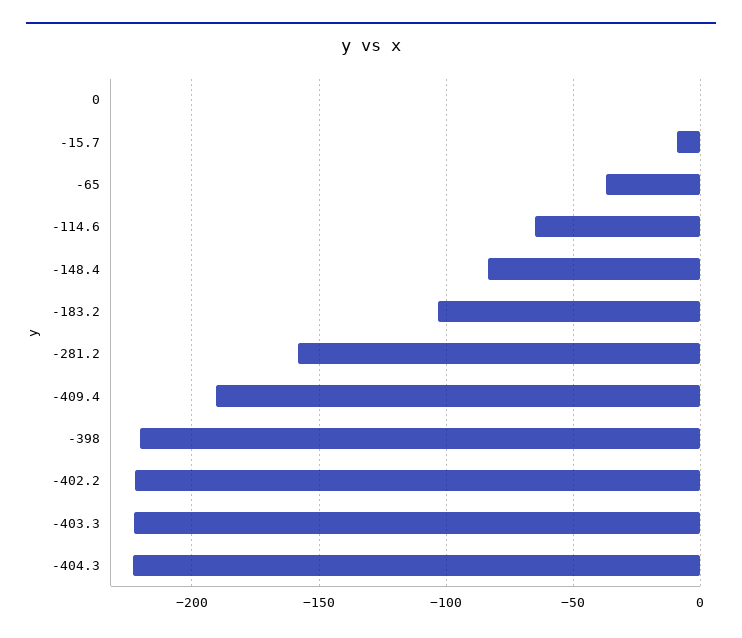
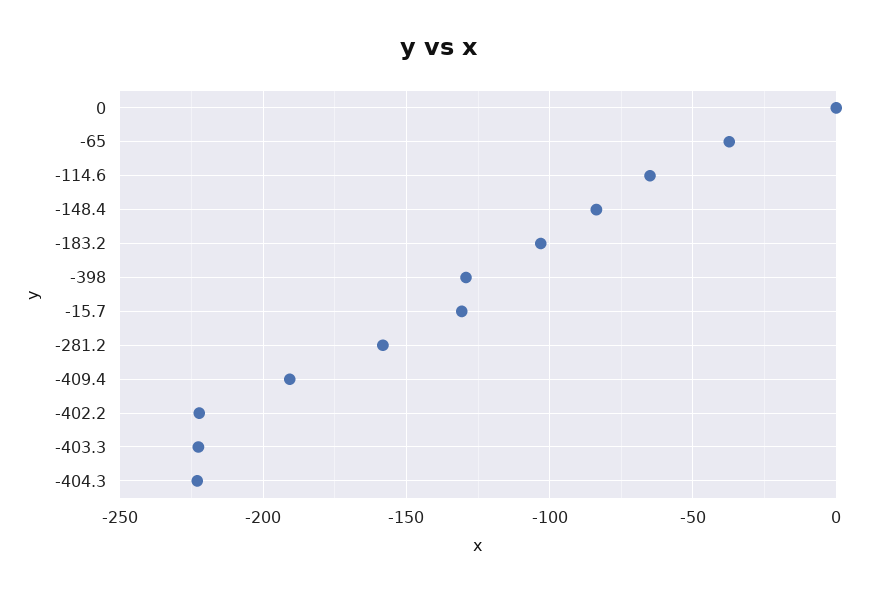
  {
    "0": 0,
-   "-15.7": -10,
+   "-15.7": -130,
    "-65": -35,
    "-114.6": -65,
    "-148.4": -85,
    "-183.2": -105,
    "-281.2": -160,
    "-409.4": -190,
-   "-398": -220,
+   "-398": -130,
    "-402.2": -220,
    "-403.3": -225,
    "-404.3": -225
  }

